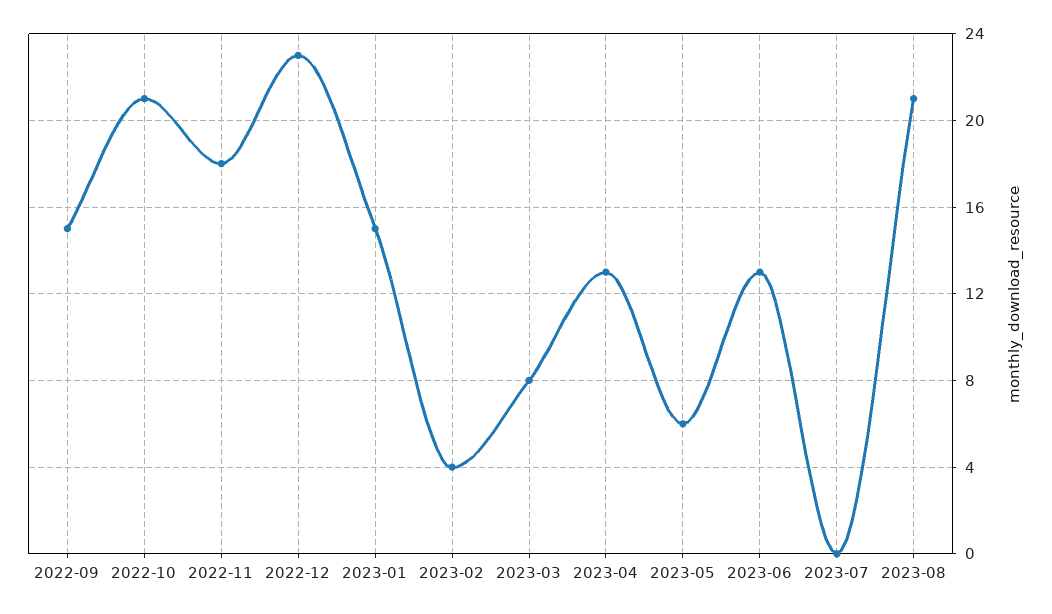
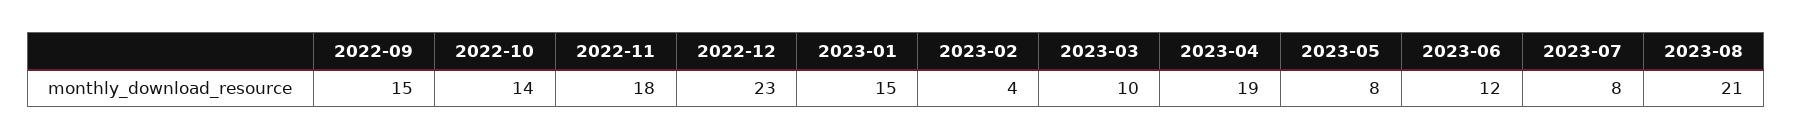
  {
    "2022-09": 15,
-   "2022-10": 21,
+   "2022-10": 14,
    "2022-11": 18,
    "2022-12": 23,
    "2023-01": 15,
    "2023-02": 4,
-   "2023-03": 8,
+   "2023-03": 10,
-   "2023-04": 13,
+   "2023-04": 19,
-   "2023-05": 6,
+   "2023-05": 8,
-   "2023-06": 13,
+   "2023-06": 12,
-   "2023-07": 0,
+   "2023-07": 8,
    "2023-08": 21
  }

